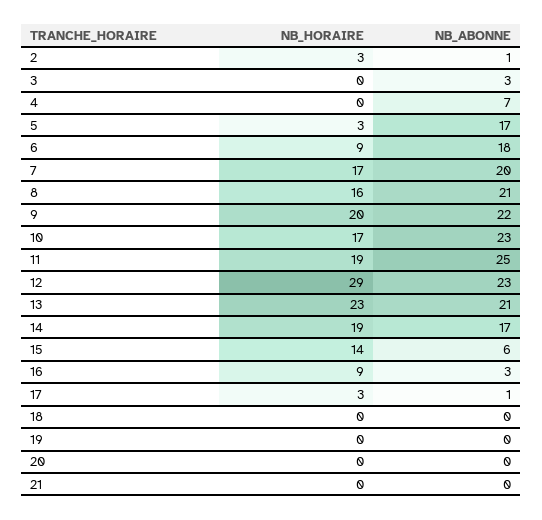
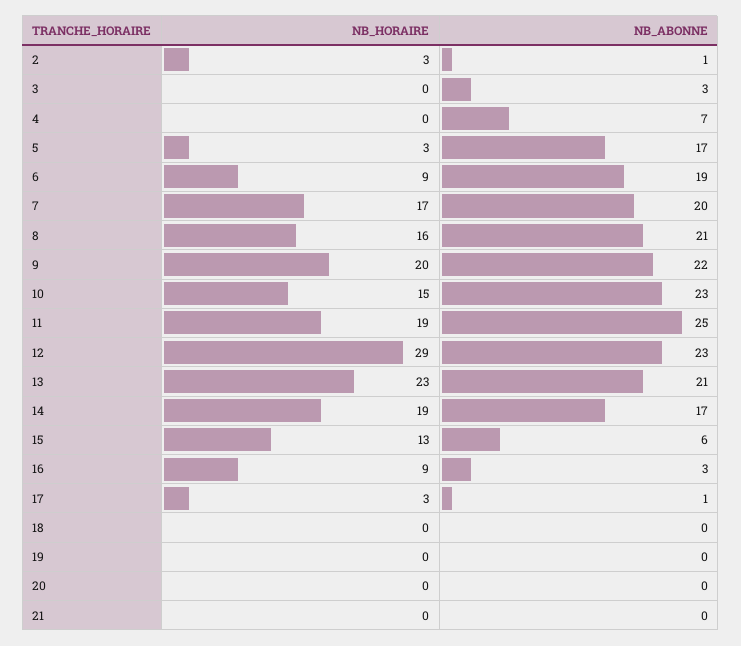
  {
    "NB_HORAIRE": {
      "2": 3,
      "3": 0,
      "4": 0,
      "5": 3,
      "6": 9,
      "7": 17,
      "8": 16,
      "9": 20,
-     "10": 17,
+     "10": 15,
      "11": 19,
      "12": 29,
      "13": 23,
      "14": 19,
-     "15": 14,
+     "15": 13,
      "16": 9,
      "17": 3,
      "18": 0,
      "19": 0,
      "20": 0,
      "21": 0
    },
    "NB_ABONNE": {
      "2": 1,
      "3": 3,
      "4": 7,
      "5": 17,
-     "6": 18,
+     "6": 19,
      "7": 20,
      "8": 21,
      "9": 22,
      "10": 23,
      "11": 25,
      "12": 23,
      "13": 21,
      "14": 17,
      "15": 6,
      "16": 3,
      "17": 1,
      "18": 0,
      "19": 0,
      "20": 0,
      "21": 0
    }
  }

